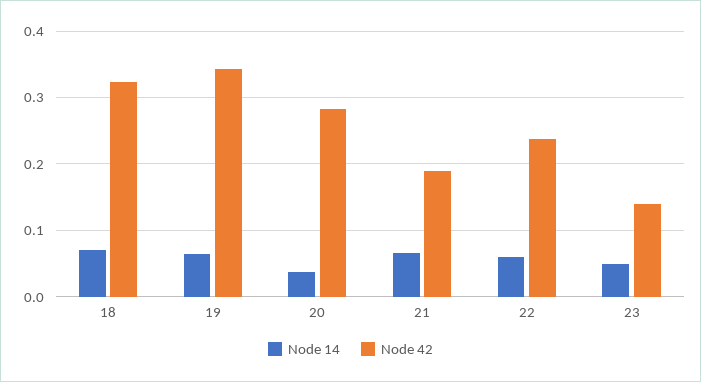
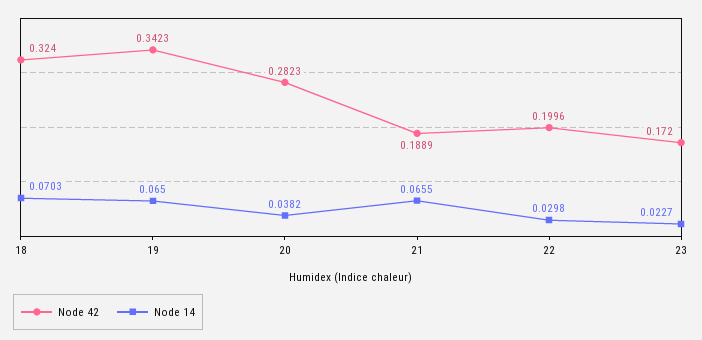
  {
    "Node 14": {
      "18": 0.0703,
      "19": 0.065,
      "20": 0.0382,
      "21": 0.0655,
-     "22": 0.06,
+     "22": 0.0298,
-     "23": 0.05
+     "23": 0.0227
    },
    "Node 42": {
      "18": 0.324,
      "19": 0.3423,
      "20": 0.2823,
      "21": 0.1889,
-     "22": 0.24,
+     "22": 0.1996,
-     "23": 0.14
+     "23": 0.172
    }
  }

